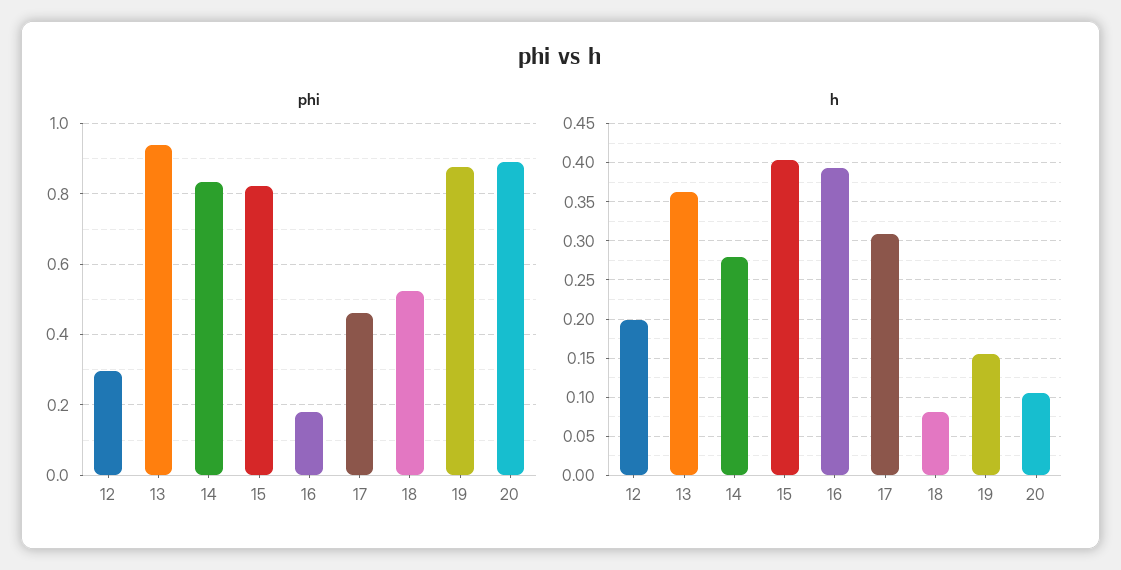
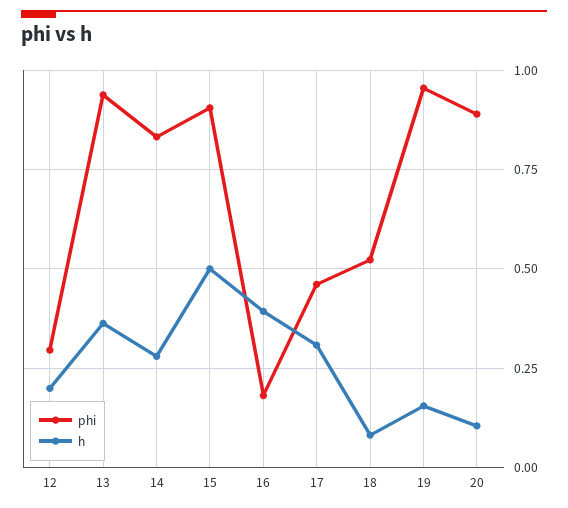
  {
    "phi": {
      "12": 0.3,
      "13": 0.94,
      "14": 0.84,
-     "15": 0.82,
+     "15": 0.9,
      "16": 0.18,
      "17": 0.46,
      "18": 0.52,
-     "19": 0.88,
+     "19": 0.95,
      "20": 0.88
    },
    "h": {
      "12": 0.2,
      "13": 0.36,
      "14": 0.28,
-     "15": 0.4,
+     "15": 0.5,
      "16": 0.39,
      "17": 0.31,
      "18": 0.08,
      "19": 0.16,
      "20": 0.11
    }
  }

